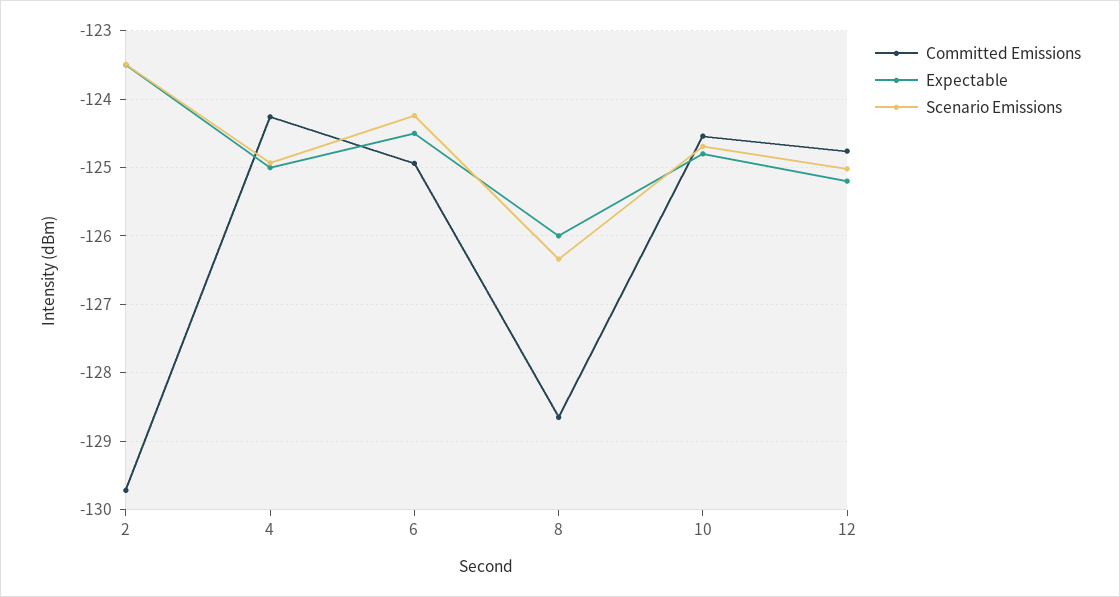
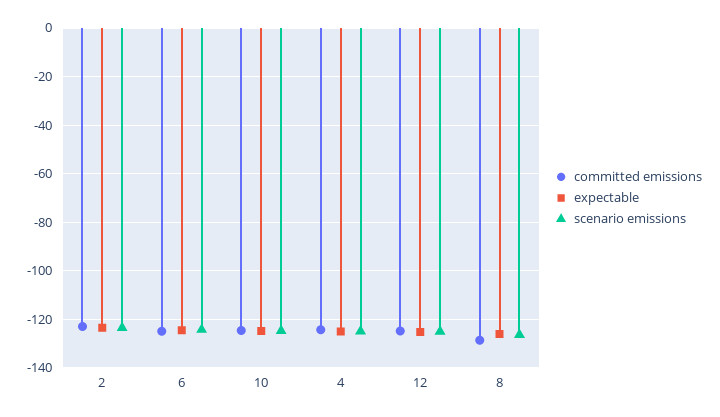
  {
    "Committed Emissions": {
-     "2": -129.7,
+     "2": -122.5,
      "4": -124.3,
      "6": -124.9,
      "8": -128.7,
      "10": -124.5,
      "12": -124.8
    },
    "Expectable": {
      "2": -123.5,
      "4": -125,
      "6": -124.5,
      "8": -126,
      "10": -124.8,
      "12": -125.2
    },
    "Scenario Emissions": {
      "2": -123.5,
      "4": -124.9,
      "6": -124.2,
      "8": -126.3,
      "10": -124.7,
      "12": -125
    }
  }

